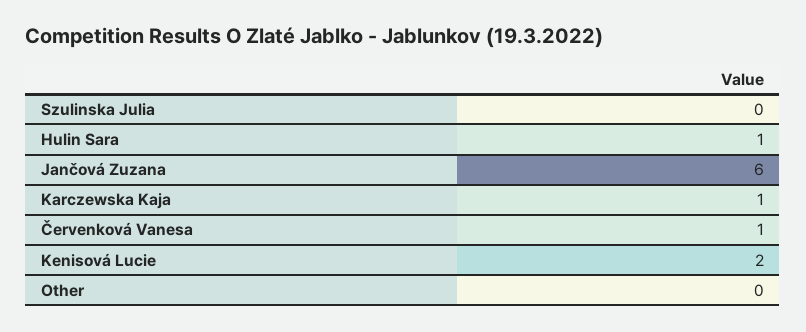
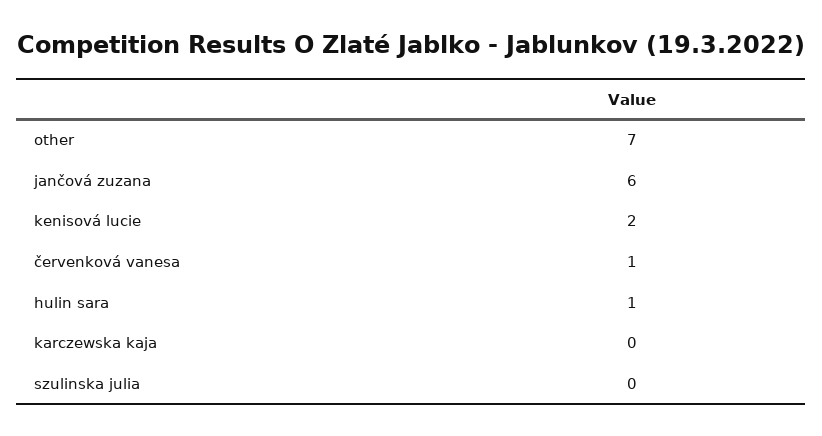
  {
    "Szulinska Julia": 0,
    "Hulin Sara": 1,
    "Jančová Zuzana": 6,
-   "Karczewska Kaja": 1,
+   "Karczewska Kaja": 0,
    "Červenková Vanesa": 1,
    "Kenisová Lucie": 2,
-   "Other": 0
+   "Other": 7
  }

